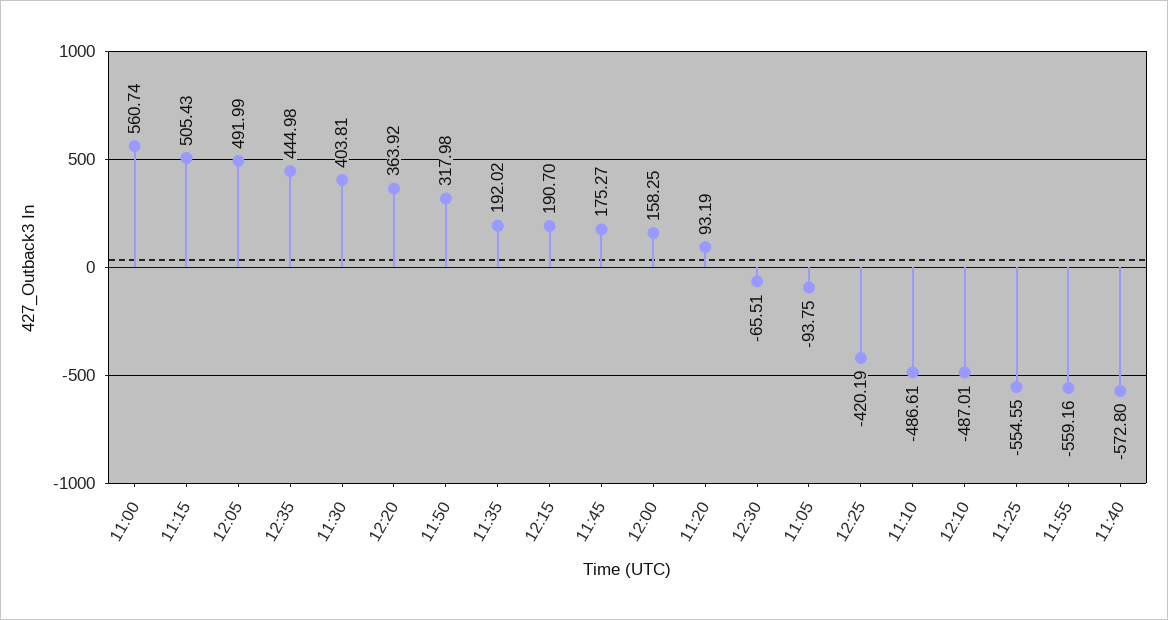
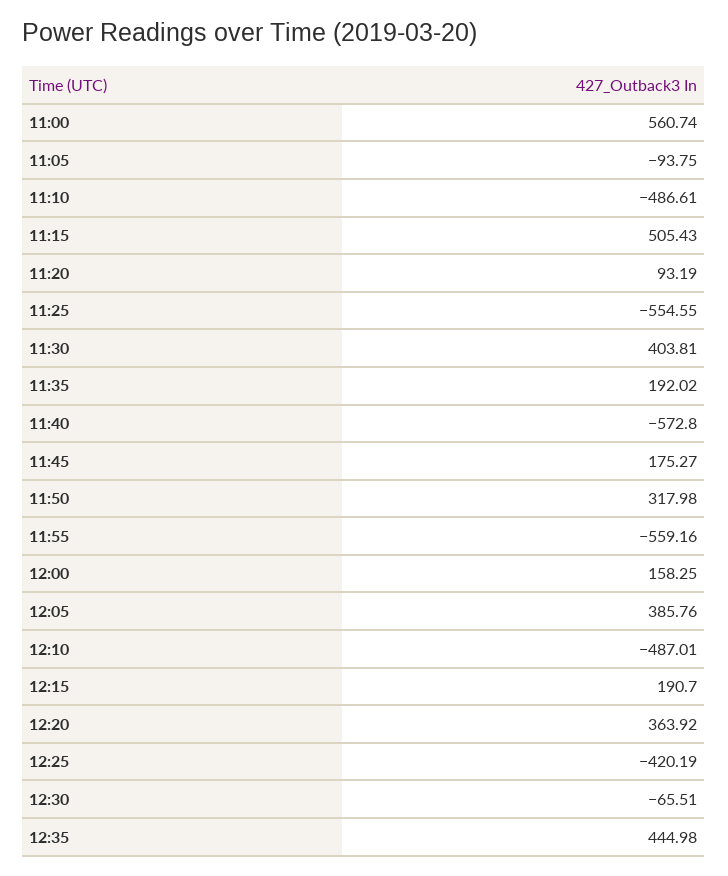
  {
    "11:00": 560.74,
    "11:15": 505.43,
-   "12:05": 491.99,
+   "12:05": 385.76,
    "12:35": 444.98,
    "11:30": 403.81,
    "12:20": 363.92,
    "11:50": 317.98,
    "11:35": 192.02,
    "12:15": 190.7,
    "11:45": 175.27,
    "12:00": 158.25,
    "11:20": 93.19,
    "12:30": -65.51,
    "11:05": -93.75,
    "12:25": -420.19,
    "11:10": -486.61,
    "12:10": -487.01,
    "11:25": -554.55,
    "11:55": -559.16,
    "11:40": -572.8
  }

